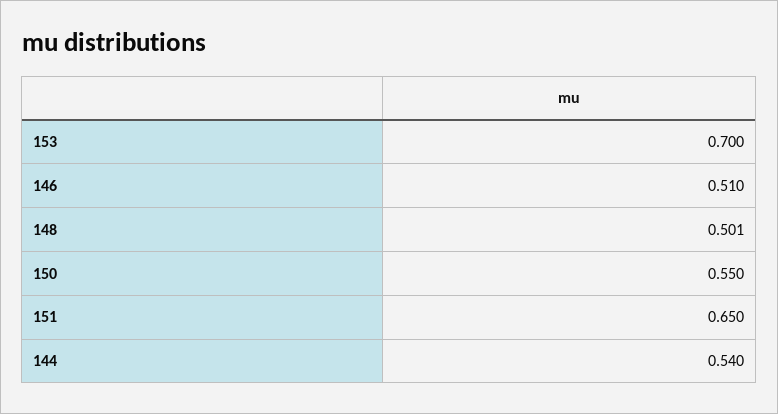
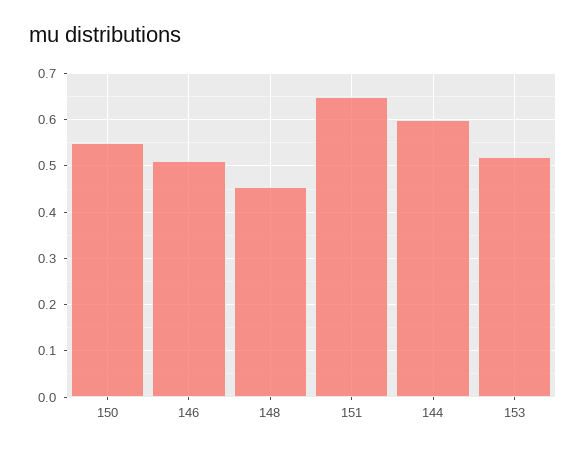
  {
-   "153": 0.7,
+   "153": 0.52,
    "146": 0.51,
-   "148": 0.501,
+   "148": 0.46,
    "150": 0.55,
    "151": 0.65,
-   "144": 0.54
+   "144": 0.6
  }

